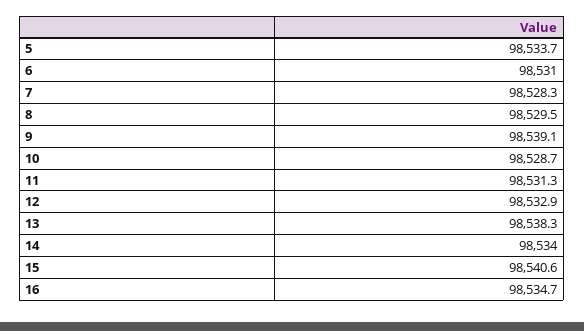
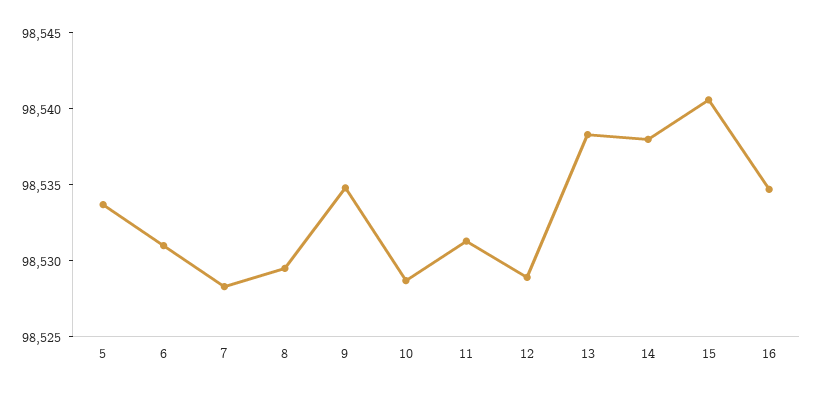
  {
    "5": 98533.7,
    "6": 98531,
    "7": 98528.3,
    "8": 98529.5,
-   "9": 98539.1,
+   "9": 98535,
    "10": 98528.7,
    "11": 98531.3,
-   "12": 98532.9,
+   "12": 98529,
    "13": 98538.3,
-   "14": 98534,
+   "14": 98538,
    "15": 98540.6,
    "16": 98534.7
  }

